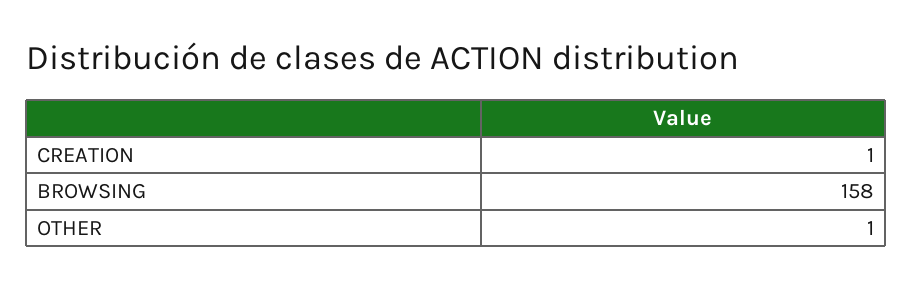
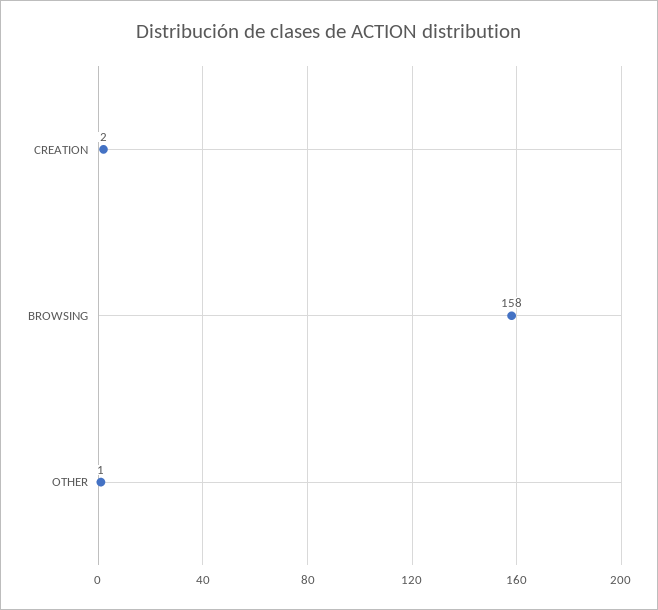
  {
-   "CREATION": 1,
+   "CREATION": 2,
    "BROWSING": 158,
    "OTHER": 1
  }

